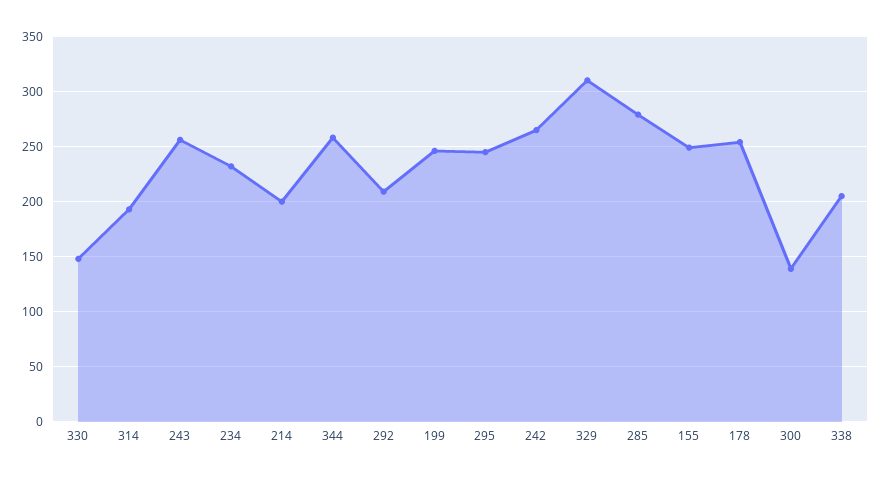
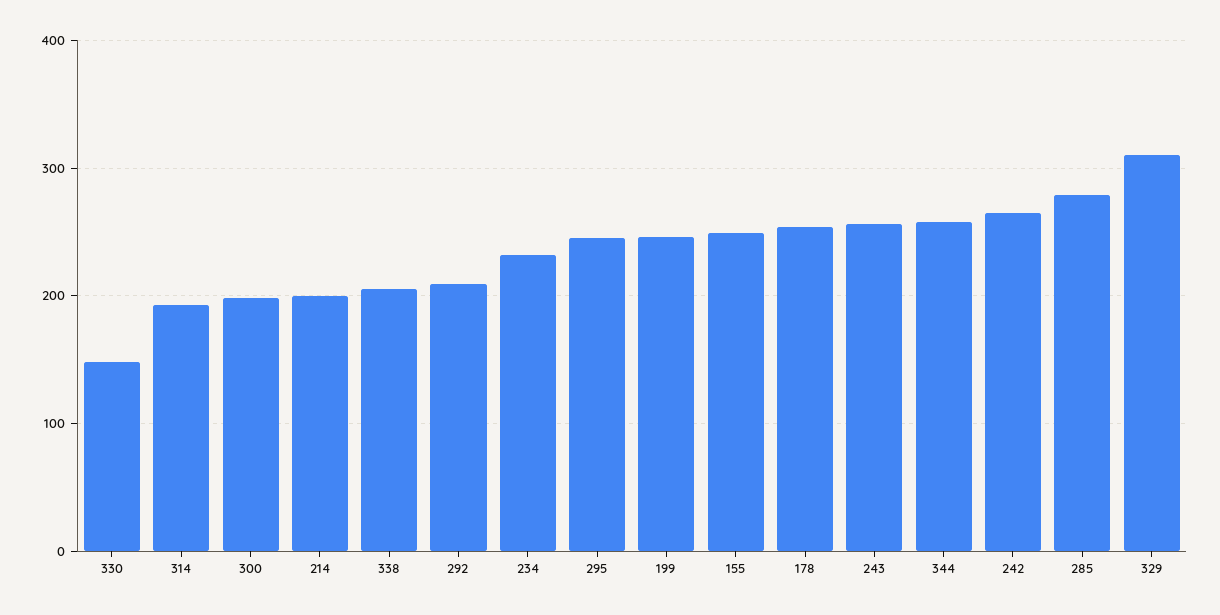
  {
    "330": 150,
    "314": 190,
    "243": 260,
    "234": 230,
    "214": 200,
    "344": 260,
    "292": 210,
    "199": 250,
    "295": 250,
    "242": 270,
    "329": 310,
    "285": 280,
    "155": 250,
    "178": 250,
-   "300": 140,
+   "300": 200,
    "338": 210
  }

